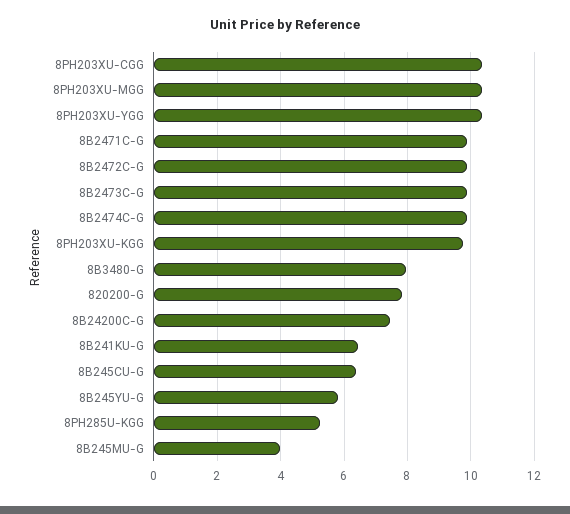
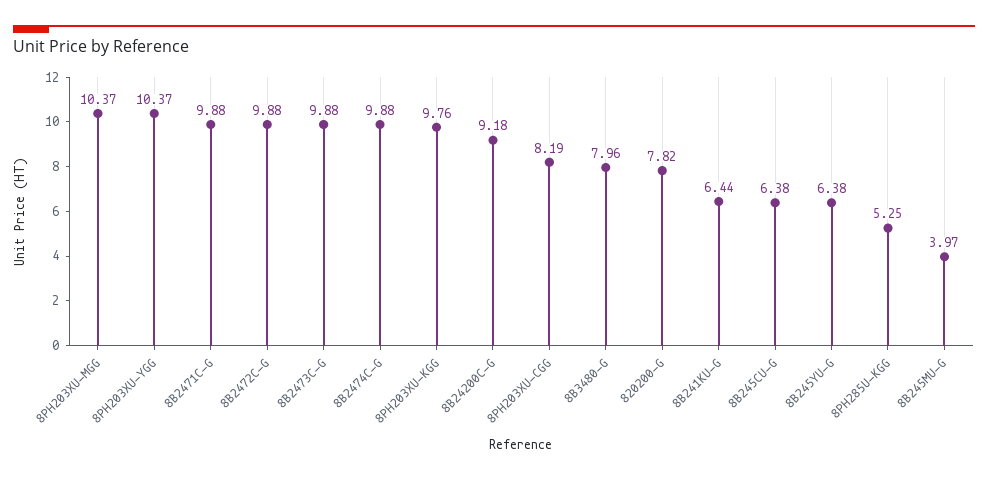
  {
-   "8PH203XU-CGG": 10.4,
+   "8PH203XU-CGG": 8.19,
    "8PH203XU-MGG": 10.37,
    "8PH203XU-YGG": 10.37,
    "8B2471C-G": 9.88,
    "8B2472C-G": 9.88,
    "8B2473C-G": 9.88,
    "8B2474C-G": 9.88,
    "8PH203XU-KGG": 9.76,
    "8B3480-G": 7.96,
    "820200-G": 7.82,
-   "8B24200C-G": 7.4,
+   "8B24200C-G": 9.18,
    "8B241KU-G": 6.44,
    "8B245CU-G": 6.38,
-   "8B245YU-G": 5.8,
+   "8B245YU-G": 6.38,
    "8PH285U-KGG": 5.25,
    "8B245MU-G": 3.97
  }

